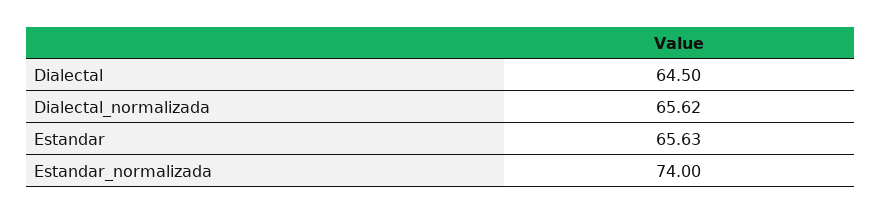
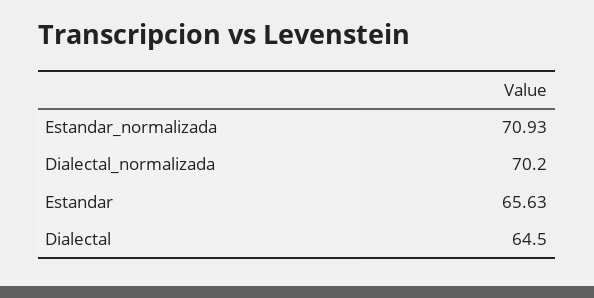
  {
    "Dialectal": 64.5,
-   "Dialectal_normalizada": 65.62,
+   "Dialectal_normalizada": 70.2,
    "Estandar": 65.63,
-   "Estandar_normalizada": 74
+   "Estandar_normalizada": 70.93
  }

